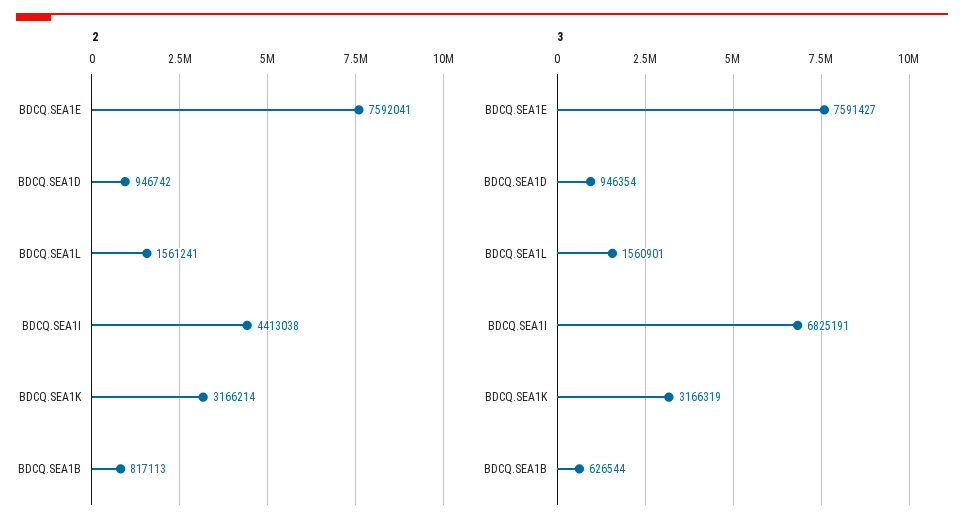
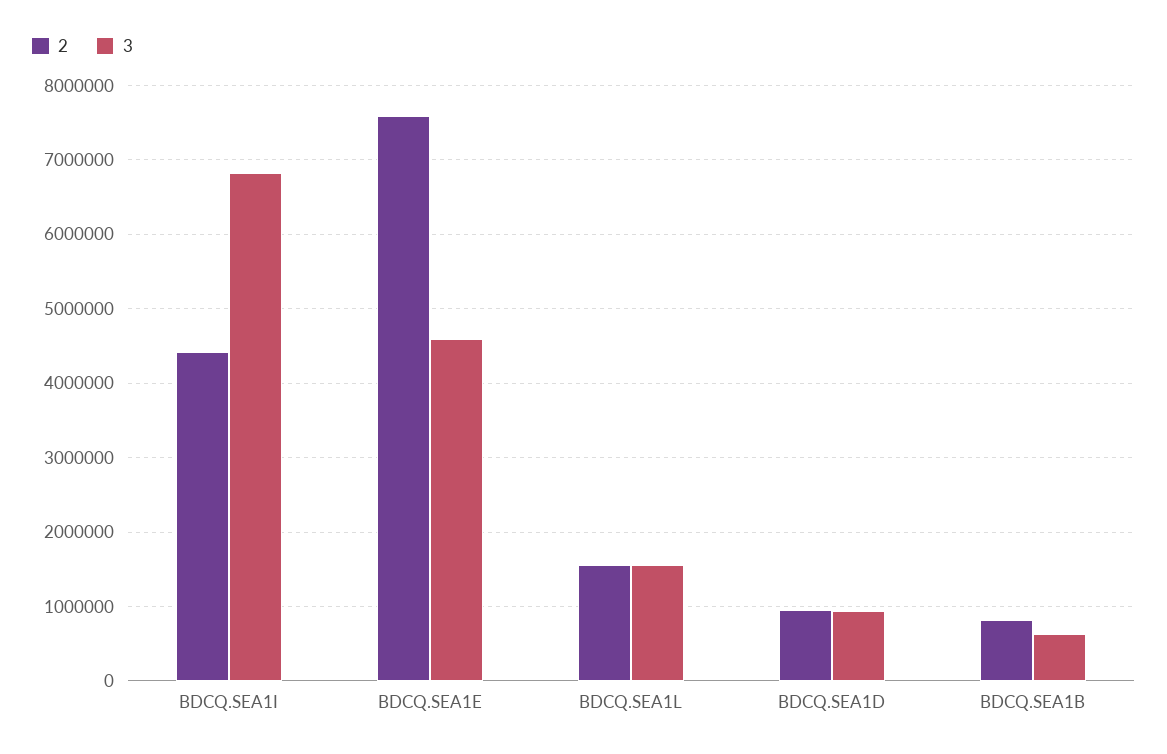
  {
    "2": {
      "BDCQ.SEA1E": 7592041,
      "BDCQ.SEA1D": 946742,
      "BDCQ.SEA1L": 1561241,
      "BDCQ.SEA1I": 4413038,
-     "BDCQ.SEA1K": 3166214,
      "BDCQ.SEA1B": 817113
    },
    "3": {
-     "BDCQ.SEA1E": 7591427,
+     "BDCQ.SEA1E": 4600000,
      "BDCQ.SEA1D": 946354,
      "BDCQ.SEA1L": 1560901,
      "BDCQ.SEA1I": 6825191,
-     "BDCQ.SEA1K": 3166319,
      "BDCQ.SEA1B": 626544
    }
  }

